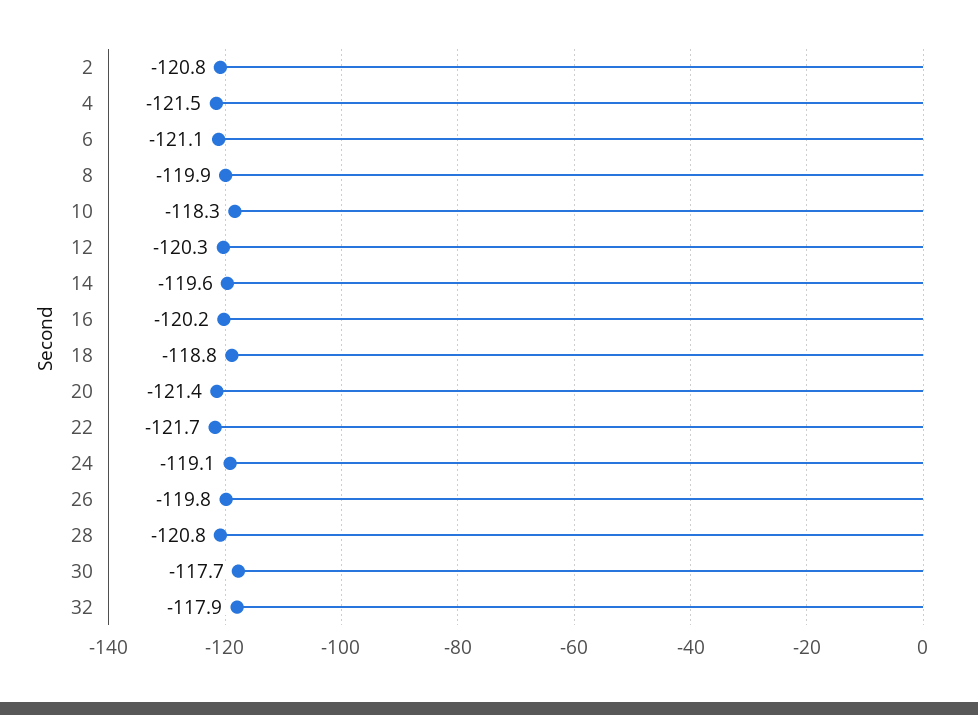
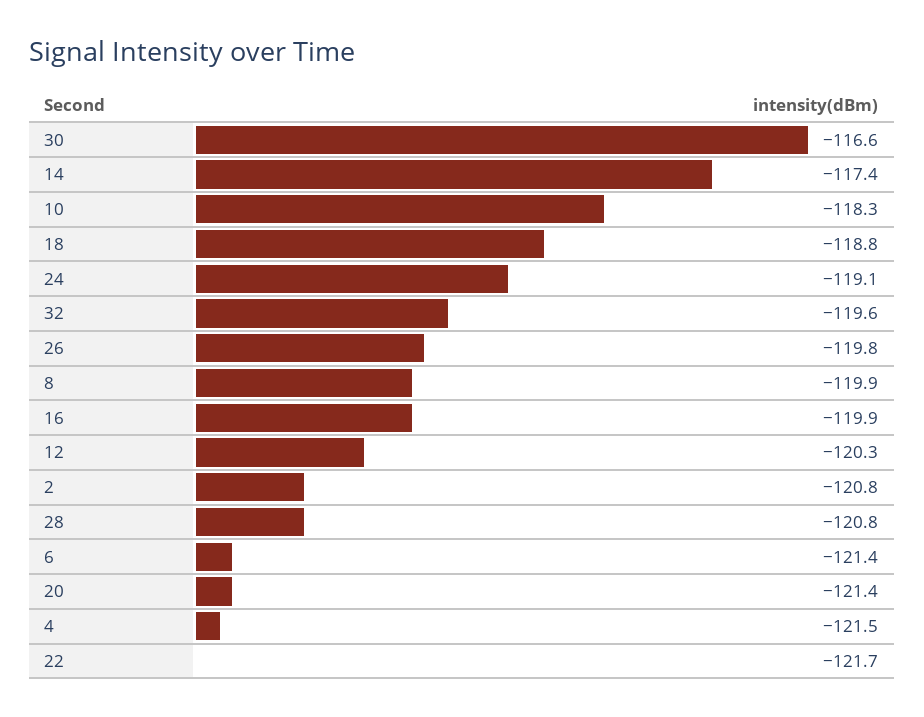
  {
    "2": -120.8,
    "4": -121.5,
-   "6": -121.1,
+   "6": -121.4,
    "8": -119.9,
    "10": -118.3,
    "12": -120.3,
-   "14": -119.6,
+   "14": -117.4,
-   "16": -120.2,
+   "16": -119.9,
    "18": -118.8,
    "20": -121.4,
    "22": -121.7,
    "24": -119.1,
    "26": -119.8,
    "28": -120.8,
-   "30": -117.7,
+   "30": -116.6,
-   "32": -117.9
+   "32": -119.6
  }

